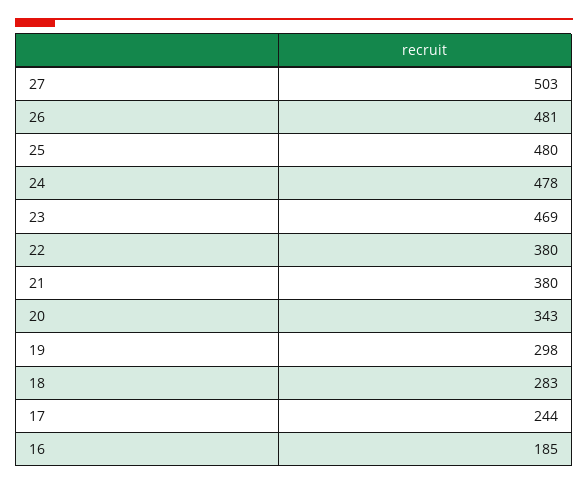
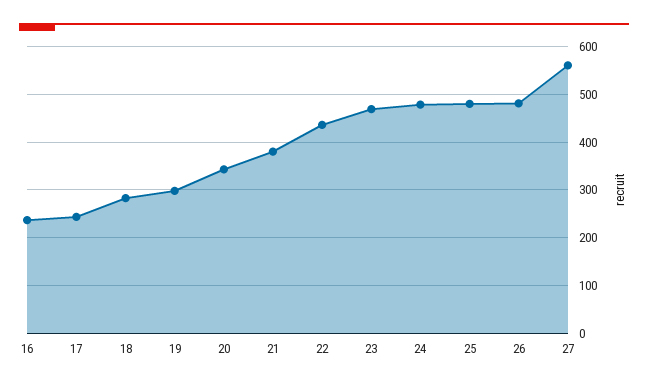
  {
-   "27": 503,
+   "27": 560,
    "26": 481,
    "25": 480,
    "24": 478,
    "23": 469,
-   "22": 380,
+   "22": 440,
    "21": 380,
    "20": 343,
    "19": 298,
    "18": 283,
    "17": 244,
-   "16": 185
+   "16": 240
  }

